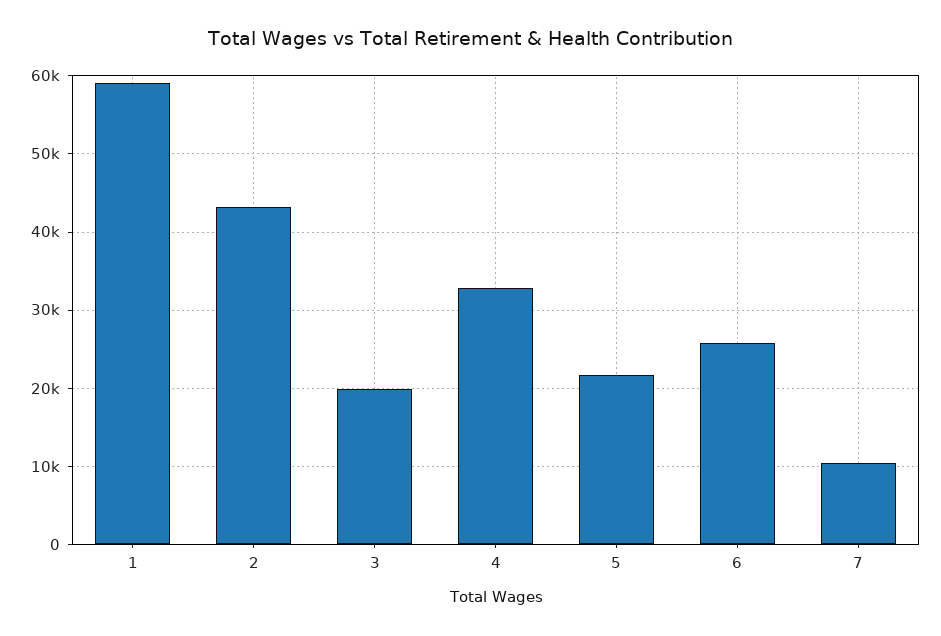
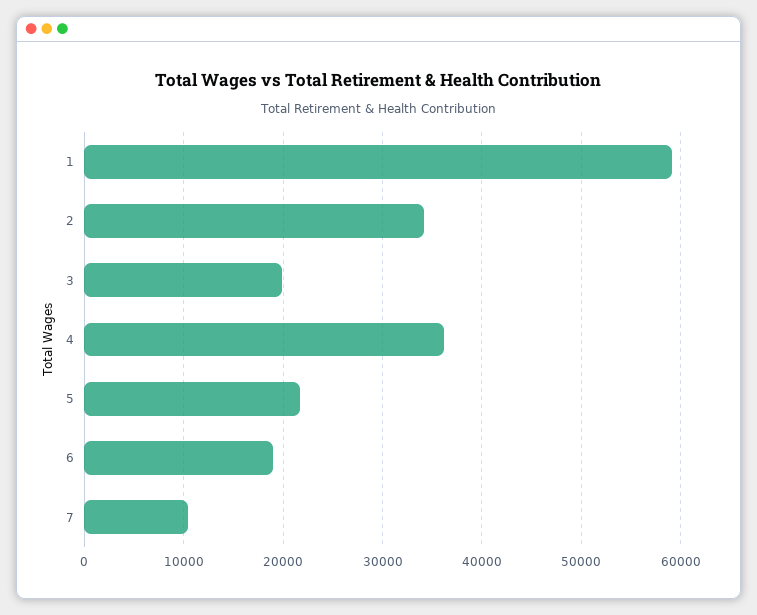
  {
    "1": 59000,
-   "2": 43000,
+   "2": 34000,
    "3": 20000,
-   "4": 33000,
+   "4": 36000,
    "5": 22000,
-   "6": 26000,
+   "6": 19000,
    "7": 10000
  }

